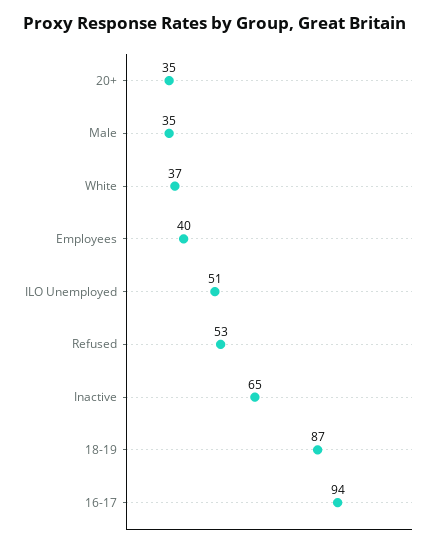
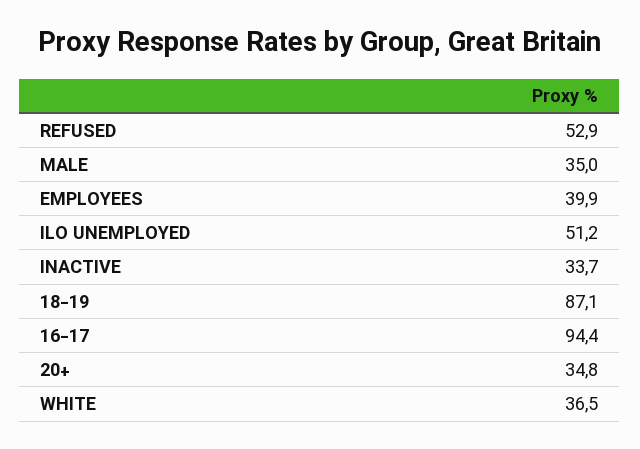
  {
    "20+": 34.8,
    "Male": 35,
    "White": 36.5,
    "Employees": 39.9,
    "ILO Unemployed": 51.2,
    "Refused": 52.9,
-   "Inactive": 65,
+   "Inactive": 33.7,
    "18-19": 87.1,
    "16-17": 94.4
  }

